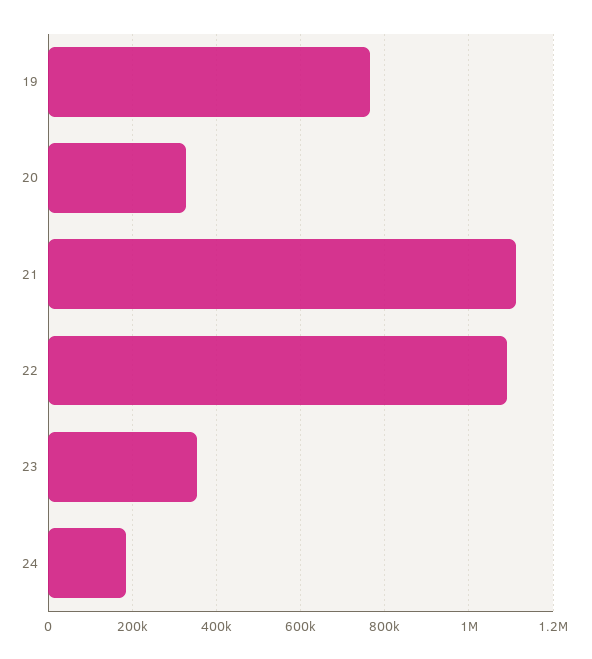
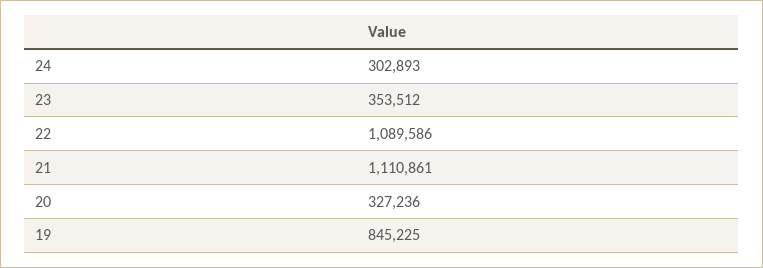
  {
-   "19": 760000,
+   "19": 845225,
    "20": 327236,
    "21": 1110861,
    "22": 1089586,
    "23": 353512,
-   "24": 180000
+   "24": 302893
  }

